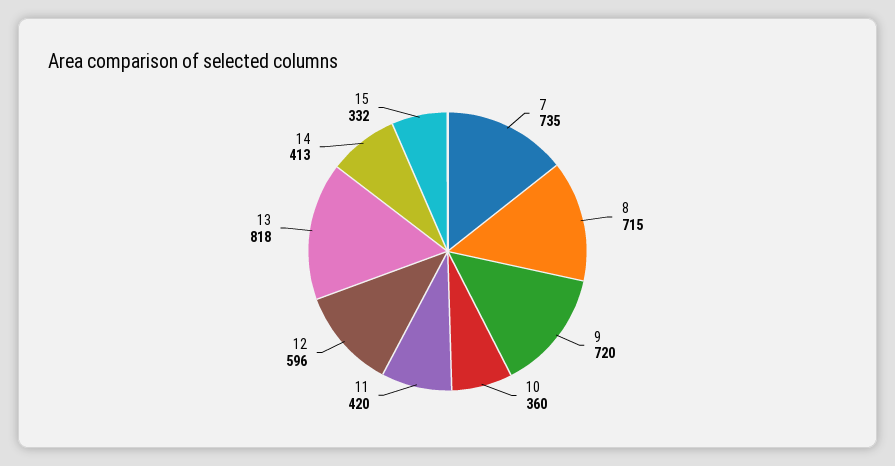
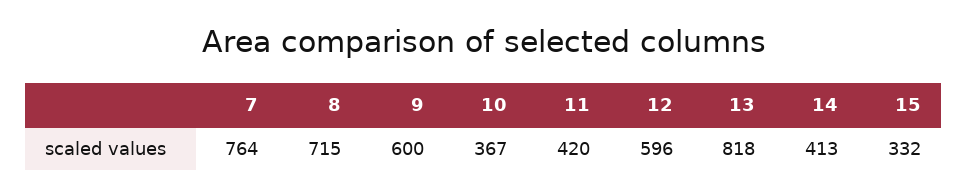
  {
-   "7": 735,
+   "7": 764,
    "8": 715,
-   "9": 720,
+   "9": 600,
-   "10": 360,
+   "10": 367,
    "11": 420,
    "12": 596,
    "13": 818,
    "14": 413,
    "15": 332
  }

